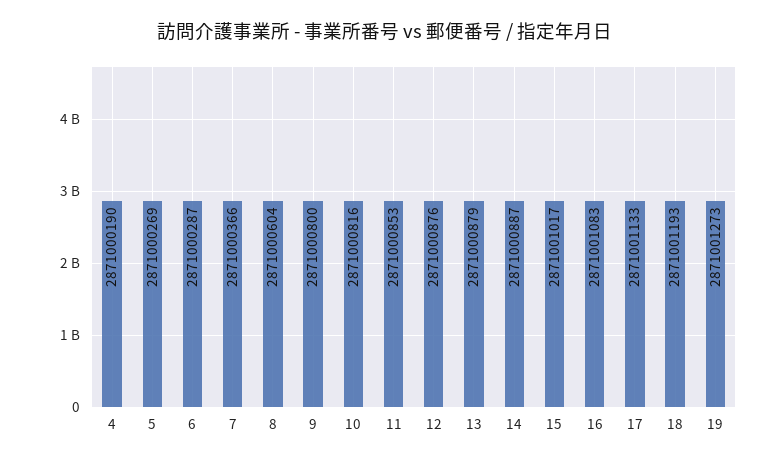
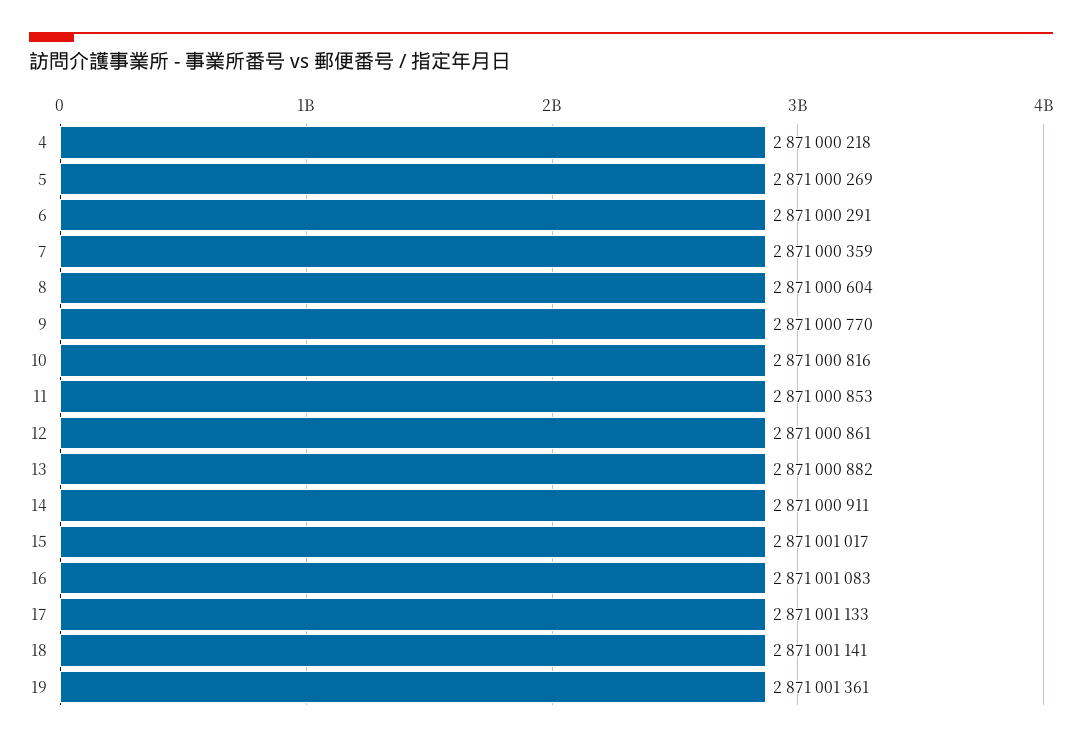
  {
-   "4": 2871000190,
+   "4": 2871000218,
    "5": 2871000269,
-   "6": 2871000287,
+   "6": 2871000291,
-   "7": 2871000366,
+   "7": 2871000359,
    "8": 2871000604,
-   "9": 2871000800,
+   "9": 2871000770,
    "10": 2871000816,
    "11": 2871000853,
-   "12": 2871000876,
+   "12": 2871000861,
-   "13": 2871000879,
+   "13": 2871000882,
-   "14": 2871000887,
+   "14": 2871000911,
    "15": 2871001017,
    "16": 2871001083,
    "17": 2871001133,
-   "18": 2871001193,
+   "18": 2871001141,
-   "19": 2871001273
+   "19": 2871001361
  }

